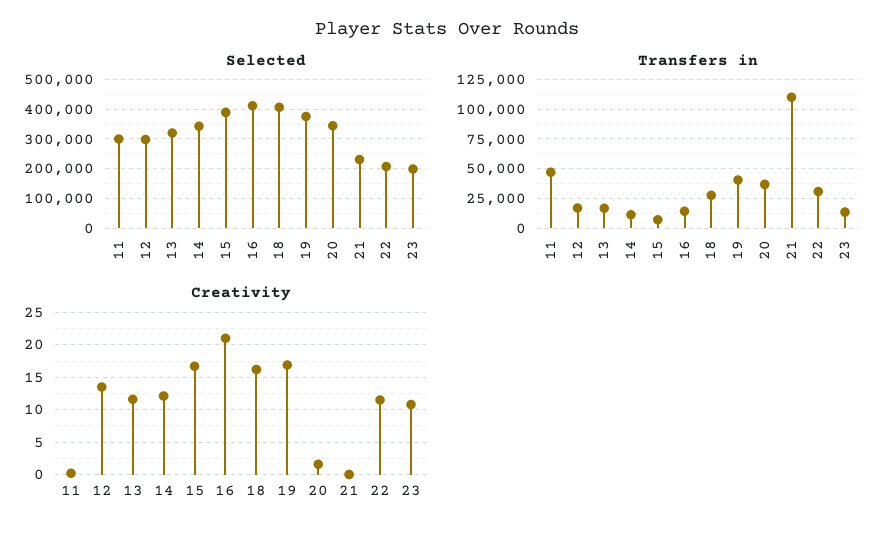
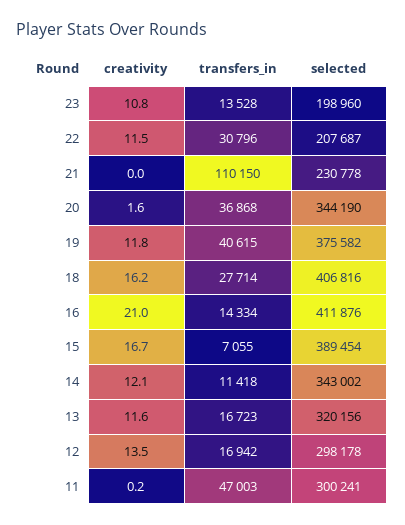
  {
    "Selected": {
      "11": 300241,
      "12": 298178,
      "13": 320156,
      "14": 343002,
      "15": 389454,
      "16": 411876,
      "18": 406816,
      "19": 375582,
      "20": 344190,
      "21": 230778,
      "22": 207687,
      "23": 198960
    },
    "Transfers in": {
      "11": 47003,
      "12": 16942,
      "13": 16723,
      "14": 11418,
      "15": 7055,
      "16": 14334,
      "18": 27714,
      "19": 40615,
      "20": 36868,
      "21": 110150,
      "22": 30796,
      "23": 13528
    },
    "Creativity": {
      "11": 0.2,
      "12": 13.5,
      "13": 11.6,
      "14": 12.1,
      "15": 16.7,
      "16": 21,
      "18": 16.2,
-     "19": 17,
+     "19": 11.8,
      "20": 1.6,
      "21": 0,
      "22": 11.5,
      "23": 10.8
    }
  }

